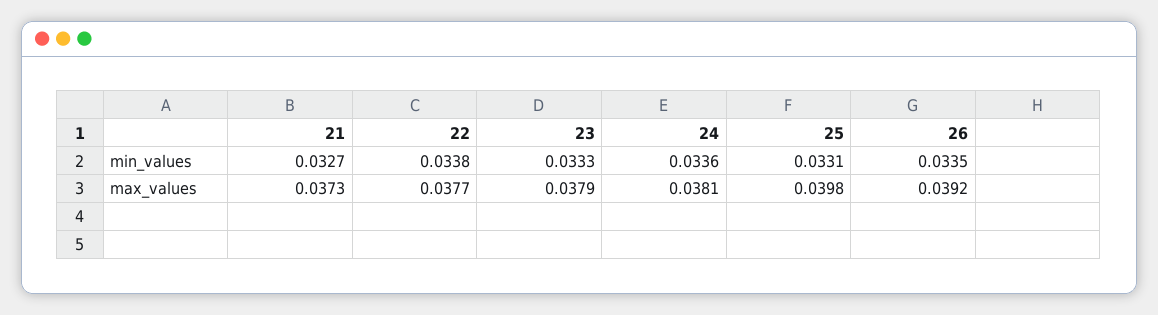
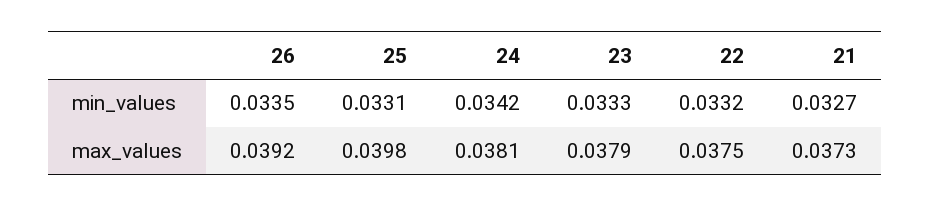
  {
    "21": {
      "min_values": 0.0327,
      "max_values": 0.0373
    },
    "22": {
-     "min_values": 0.0338,
+     "min_values": 0.0332,
-     "max_values": 0.0377
+     "max_values": 0.0375
    },
    "23": {
      "min_values": 0.0333,
      "max_values": 0.0379
    },
    "24": {
-     "min_values": 0.0336,
+     "min_values": 0.0342,
      "max_values": 0.0381
    },
    "25": {
      "min_values": 0.0331,
      "max_values": 0.0398
    },
    "26": {
      "min_values": 0.0335,
      "max_values": 0.0392
    }
  }

